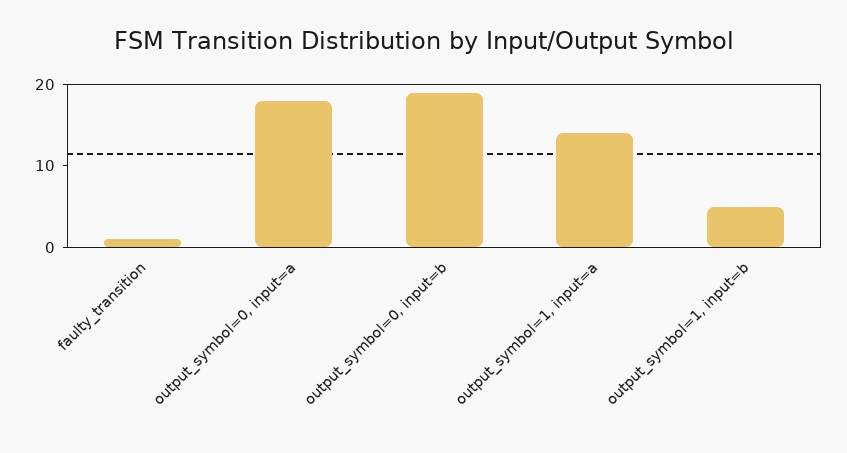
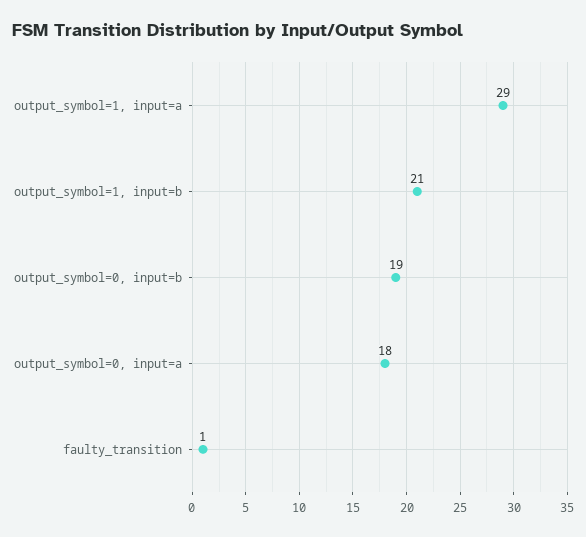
  {
    "faulty_transition": 1,
    "output_symbol=0, input=a": 18,
    "output_symbol=0, input=b": 19,
-   "output_symbol=1, input=a": 14,
+   "output_symbol=1, input=a": 29,
-   "output_symbol=1, input=b": 5
+   "output_symbol=1, input=b": 21
  }

